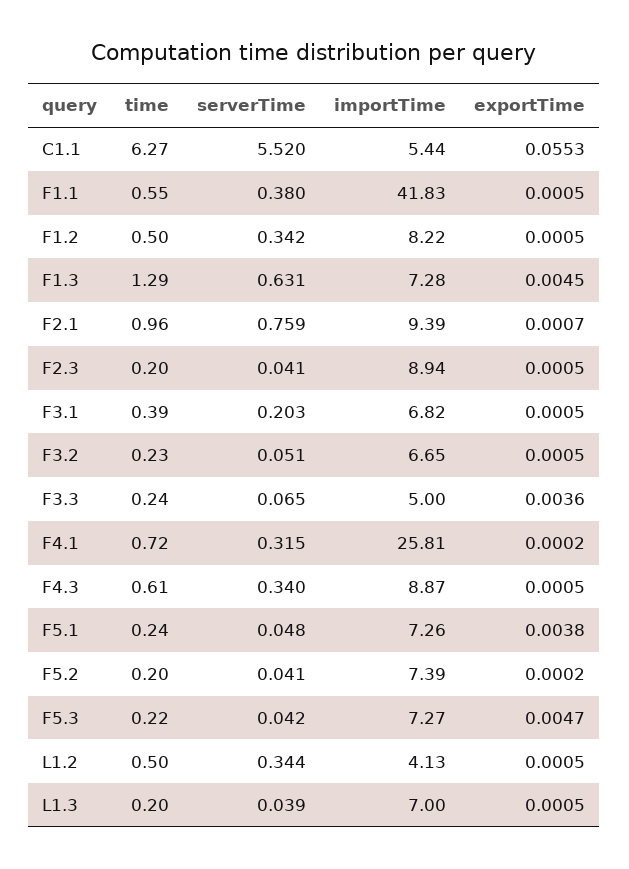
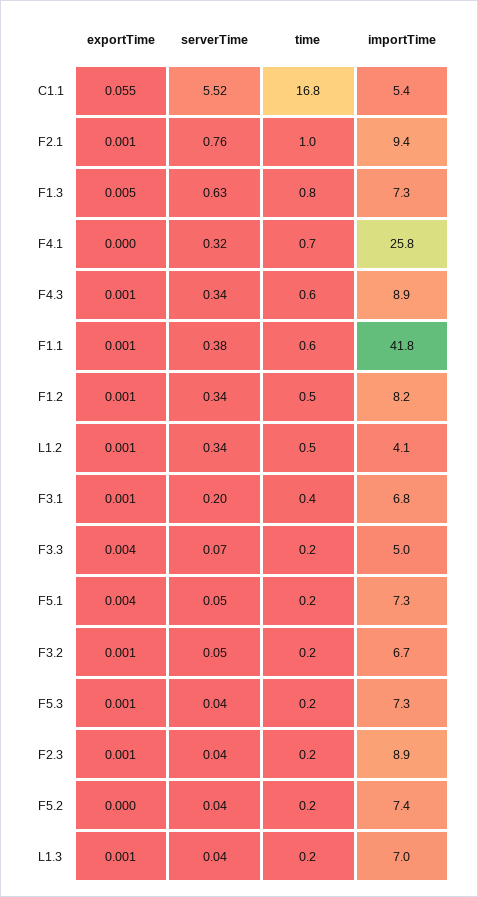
  {
    "time": {
-     "C1.1": 6.27,
+     "C1.1": 16.8,
      "F1.1": 0.55,
      "F1.2": 0.5,
-     "F1.3": 1.29,
+     "F1.3": 0.8,
      "F2.1": 0.96,
      "F2.3": 0.2,
      "F3.1": 0.39,
      "F3.2": 0.23,
      "F3.3": 0.24,
      "F4.1": 0.72,
      "F4.3": 0.61,
      "F5.1": 0.24,
      "F5.2": 0.2,
      "F5.3": 0.22,
      "L1.2": 0.5,
      "L1.3": 0.2
    },
    "serverTime": {
      "C1.1": 5.52,
      "F1.1": 0.38,
      "F1.2": 0.342,
      "F1.3": 0.631,
      "F2.1": 0.759,
      "F2.3": 0.041,
      "F3.1": 0.203,
      "F3.2": 0.051,
      "F3.3": 0.065,
      "F4.1": 0.315,
      "F4.3": 0.34,
      "F5.1": 0.048,
      "F5.2": 0.041,
      "F5.3": 0.042,
      "L1.2": 0.344,
      "L1.3": 0.039
    },
    "importTime": {
      "C1.1": 5.44,
      "F1.1": 41.83,
      "F1.2": 8.22,
      "F1.3": 7.28,
      "F2.1": 9.39,
      "F2.3": 8.94,
      "F3.1": 6.82,
      "F3.2": 6.65,
      "F3.3": 5,
      "F4.1": 25.81,
      "F4.3": 8.87,
      "F5.1": 7.26,
      "F5.2": 7.39,
      "F5.3": 7.27,
      "L1.2": 4.13,
      "L1.3": 7
    },
    "exportTime": {
      "C1.1": 0.0553,
      "F1.1": 0.0005,
      "F1.2": 0.0005,
      "F1.3": 0.0045,
      "F2.1": 0.0007,
      "F2.3": 0.0005,
      "F3.1": 0.0005,
      "F3.2": 0.0005,
      "F3.3": 0.0036,
      "F4.1": 0.0002,
      "F4.3": 0.0005,
      "F5.1": 0.0038,
      "F5.2": 0.0002,
-     "F5.3": 0.0047,
+     "F5.3": 0.001,
      "L1.2": 0.0005,
      "L1.3": 0.0005
    }
  }

